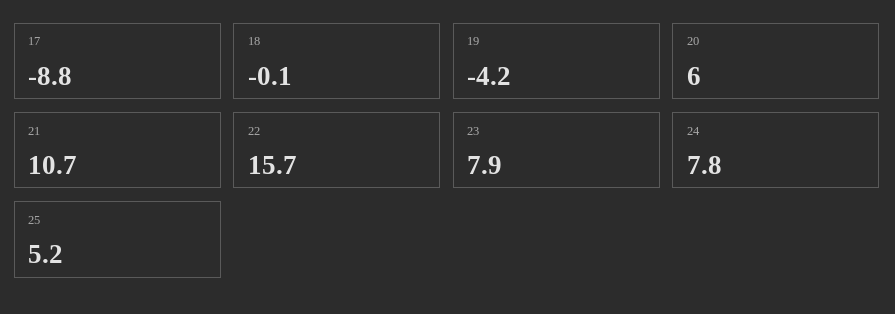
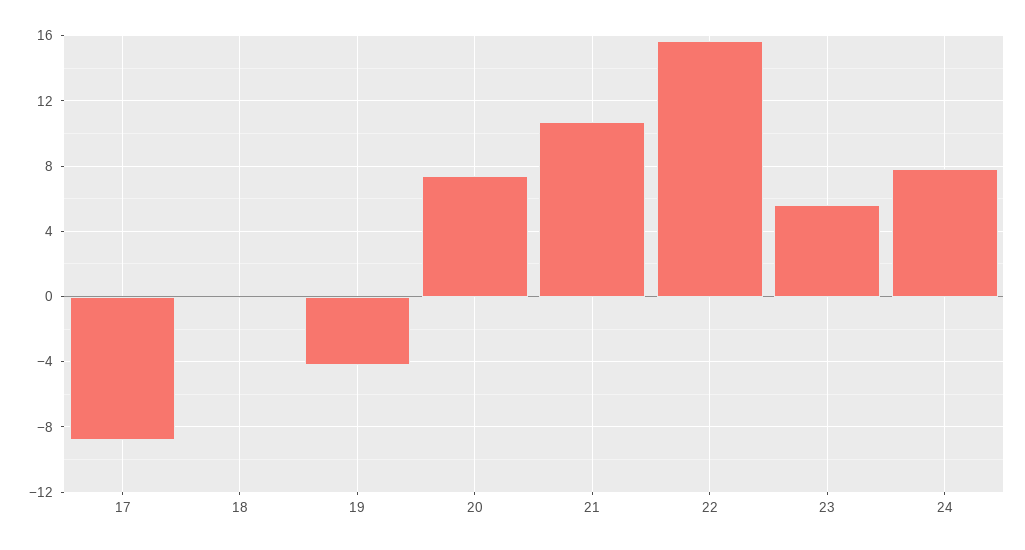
  {
    "17": -8.8,
    "18": -0.1,
    "19": -4.2,
-   "20": 6,
+   "20": 7.5,
    "21": 10.7,
    "22": 15.7,
-   "23": 7.9,
+   "23": 5.5,
-   "24": 7.8,
+   "24": 7.8
-   "25": 5.2
  }

